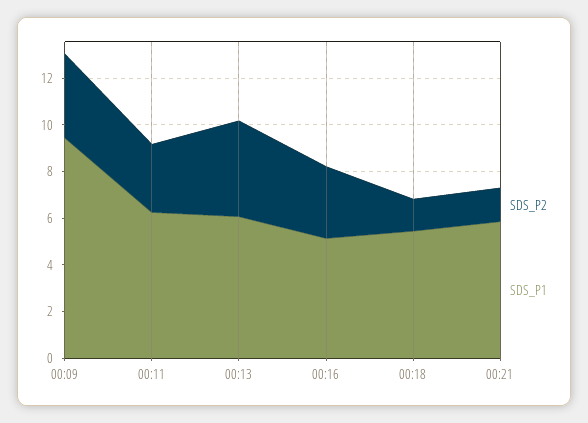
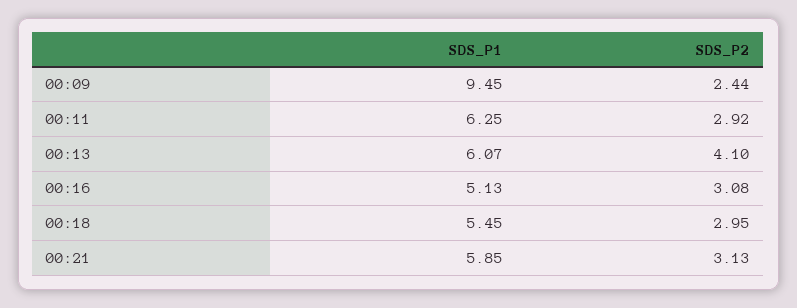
  {
    "SDS_P2": {
-     "00:09": 3.5,
+     "00:09": 2.44,
      "00:11": 2.92,
      "00:13": 4.1,
      "00:16": 3.08,
-     "00:18": 1.5,
+     "00:18": 2.95,
-     "00:21": 1.5
+     "00:21": 3.13
    },
    "SDS_P1": {
      "00:09": 9.45,
      "00:11": 6.25,
      "00:13": 6.07,
      "00:16": 5.13,
      "00:18": 5.45,
      "00:21": 5.85
    }
  }

